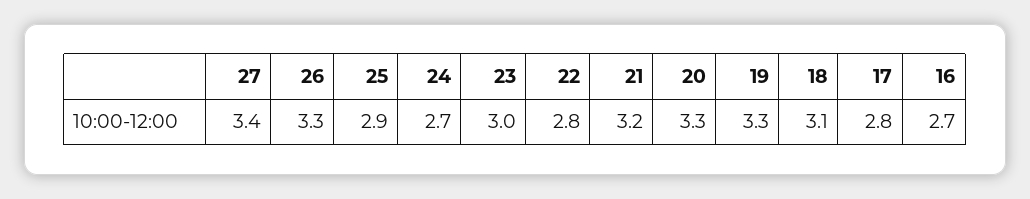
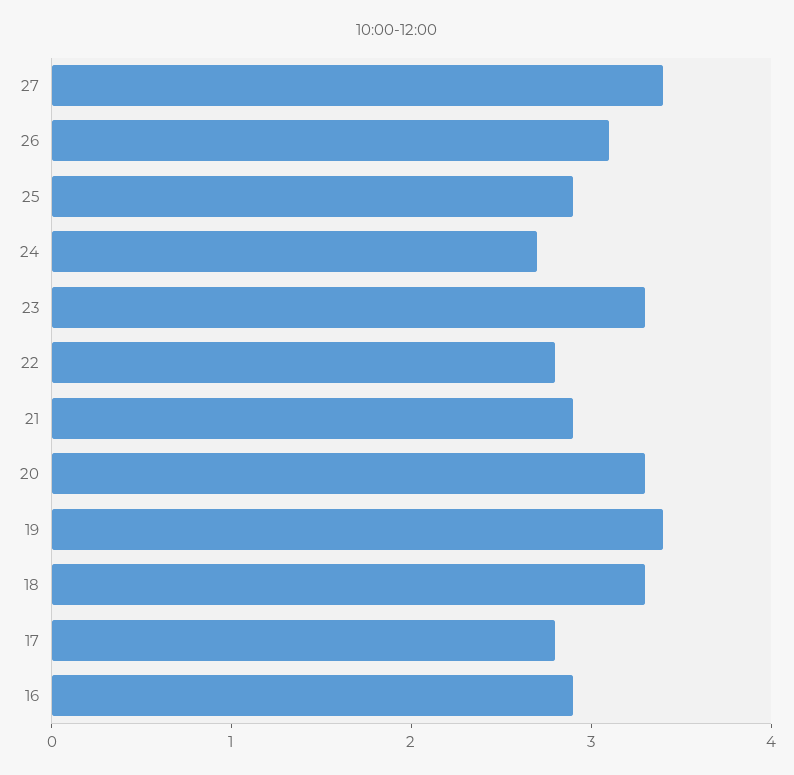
  {
    "27": 3.4,
-   "26": 3.3,
+   "26": 3.1,
    "25": 2.9,
    "24": 2.7,
-   "23": 3,
+   "23": 3.3,
    "22": 2.8,
-   "21": 3.2,
+   "21": 2.9,
    "20": 3.3,
-   "19": 3.3,
+   "19": 3.4,
-   "18": 3.1,
+   "18": 3.3,
    "17": 2.8,
-   "16": 2.7
+   "16": 2.9
  }

